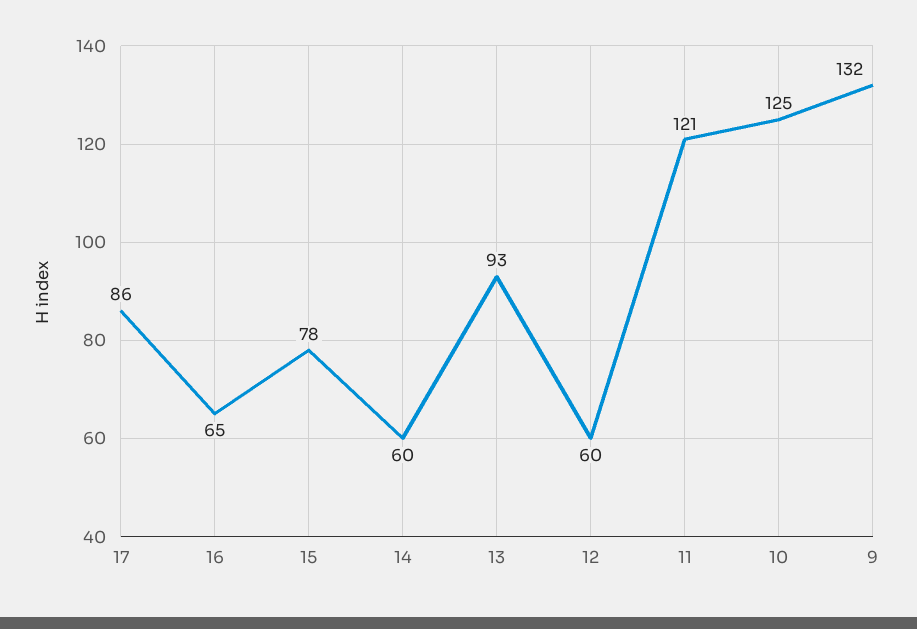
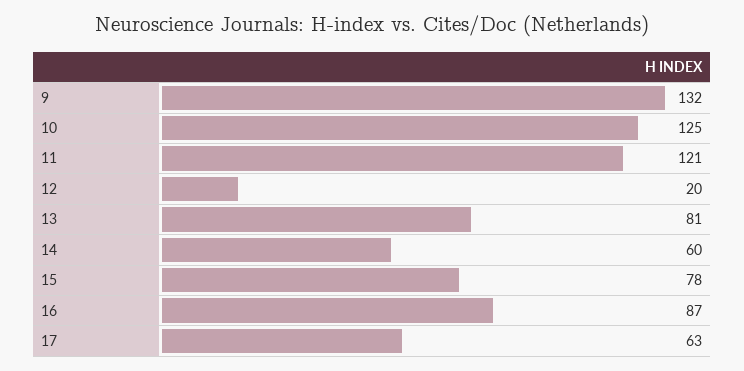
  {
-   "17": 86,
+   "17": 63,
-   "16": 65,
+   "16": 87,
    "15": 78,
    "14": 60,
-   "13": 93,
+   "13": 81,
-   "12": 60,
+   "12": 20,
    "11": 121,
    "10": 125,
    "9": 132
  }

